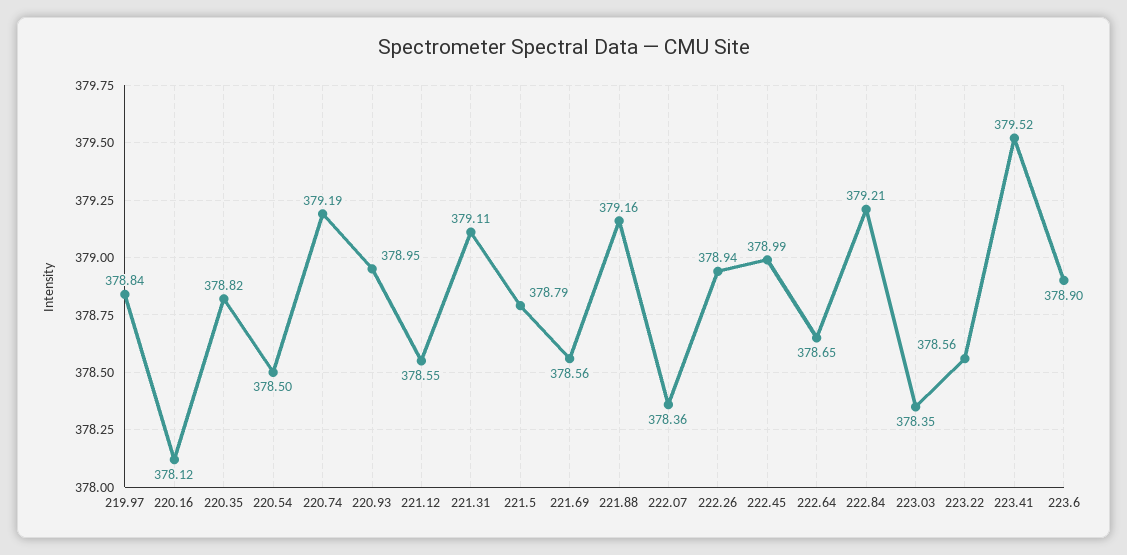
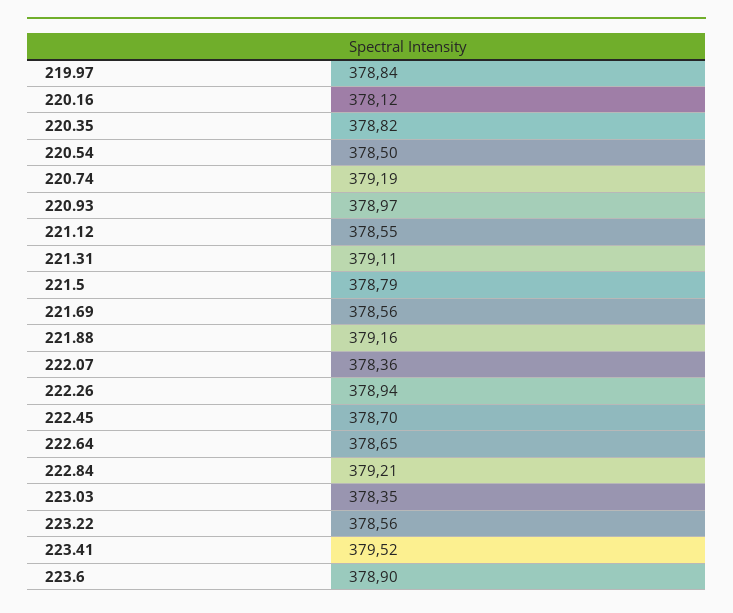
  {
    "219.97": 378.84,
    "220.16": 378.12,
    "220.35": 378.82,
    "220.54": 378.5,
    "220.74": 379.19,
-   "220.93": 378.95,
+   "220.93": 378.97,
    "221.12": 378.55,
    "221.31": 379.11,
    "221.5": 378.79,
    "221.69": 378.56,
    "221.88": 379.16,
    "222.07": 378.36,
    "222.26": 378.94,
-   "222.45": 378.99,
+   "222.45": 378.7,
    "222.64": 378.65,
    "222.84": 379.21,
    "223.03": 378.35,
    "223.22": 378.56,
    "223.41": 379.52,
    "223.6": 378.9
  }

